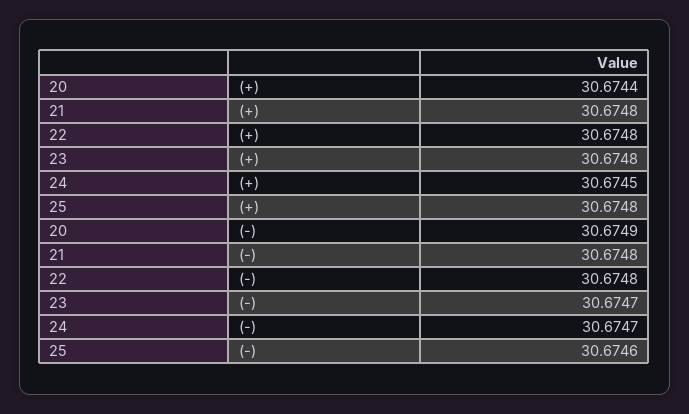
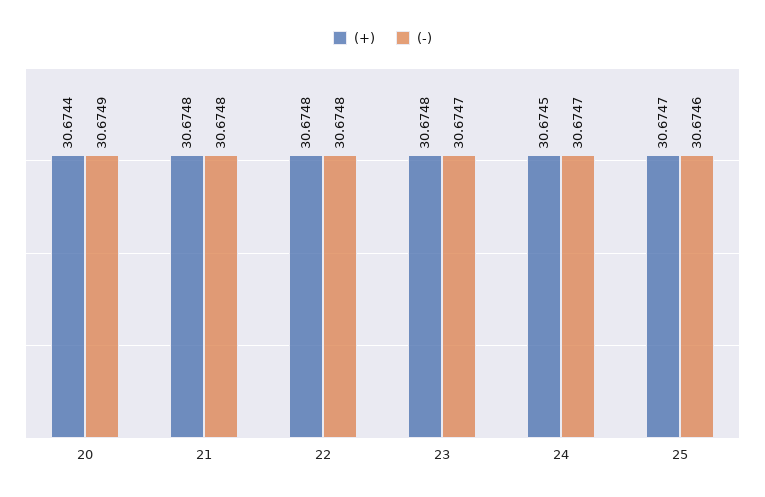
  {
    "(+)": {
      "20": 30.6744,
      "21": 30.6748,
      "22": 30.6748,
      "23": 30.6748,
      "24": 30.6745,
-     "25": 30.6748
+     "25": 30.6747
    },
    "(-)": {
      "20": 30.6749,
      "21": 30.6748,
      "22": 30.6748,
      "23": 30.6747,
      "24": 30.6747,
      "25": 30.6746
    }
  }

